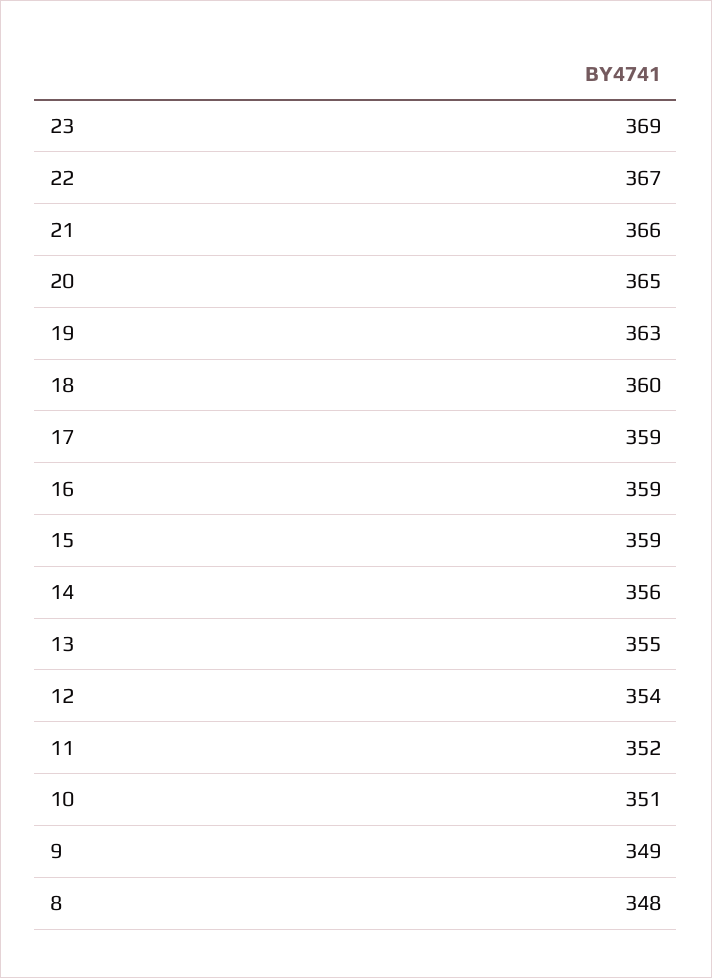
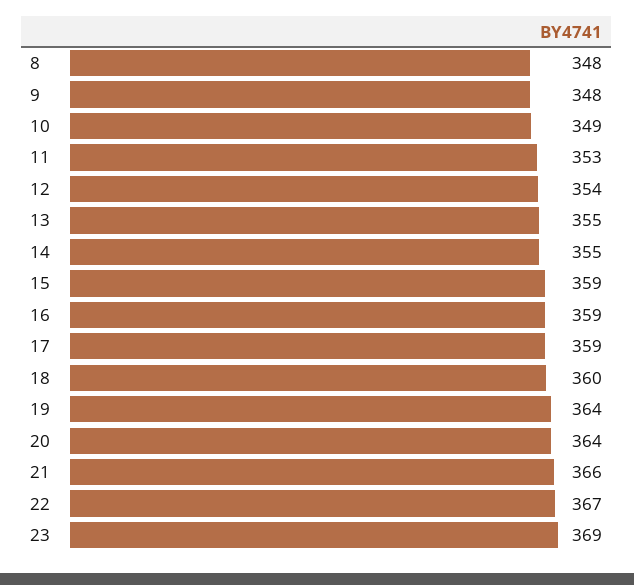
  {
    "23": 369,
    "22": 367,
    "21": 366,
-   "20": 365,
+   "20": 364,
-   "19": 363,
+   "19": 364,
    "18": 360,
    "17": 359,
    "16": 359,
    "15": 359,
-   "14": 356,
+   "14": 355,
    "13": 355,
    "12": 354,
-   "11": 352,
+   "11": 353,
-   "10": 351,
+   "10": 349,
-   "9": 349,
+   "9": 348,
    "8": 348
  }

